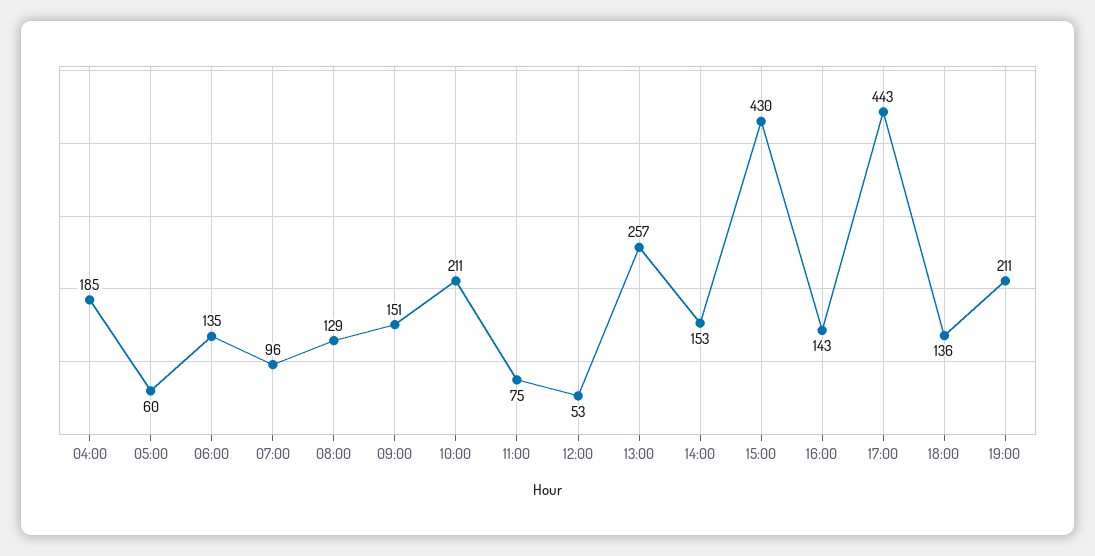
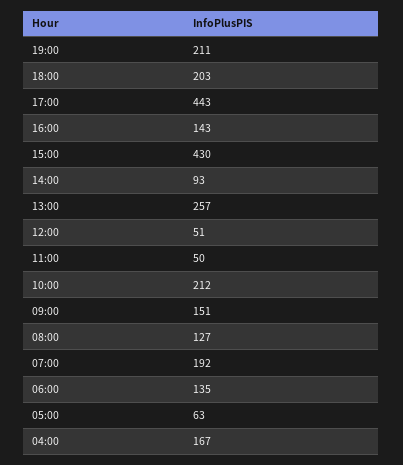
  {
-   "04:00": 185,
+   "04:00": 167,
-   "05:00": 60,
+   "05:00": 63,
    "06:00": 135,
-   "07:00": 96,
+   "07:00": 192,
-   "08:00": 129,
+   "08:00": 127,
    "09:00": 151,
-   "10:00": 211,
+   "10:00": 212,
-   "11:00": 75,
+   "11:00": 50,
-   "12:00": 53,
+   "12:00": 51,
    "13:00": 257,
-   "14:00": 153,
+   "14:00": 93,
    "15:00": 430,
    "16:00": 143,
    "17:00": 443,
-   "18:00": 136,
+   "18:00": 203,
    "19:00": 211
  }

